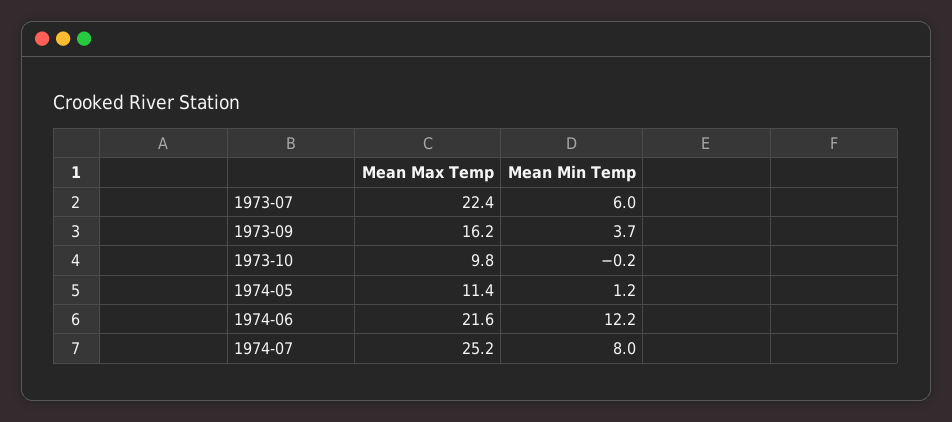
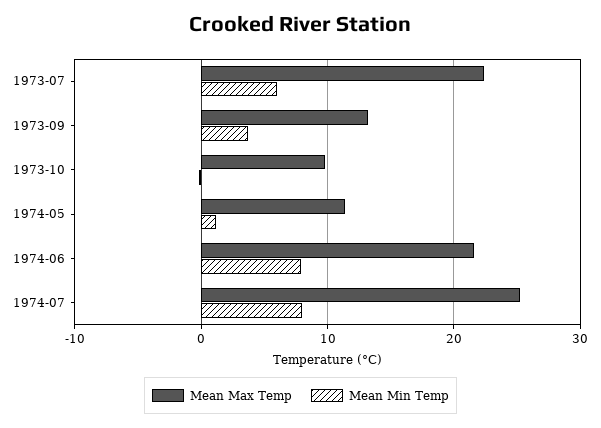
  {
    "Mean Max Temp": {
      "1973-07": 22.4,
-     "1973-09": 16.2,
+     "1973-09": 13,
      "1973-10": 9.8,
      "1974-05": 11.4,
      "1974-06": 21.6,
      "1974-07": 25.2
    },
    "Mean Min Temp": {
      "1973-07": 6,
      "1973-09": 3.7,
      "1973-10": -0.2,
      "1974-05": 1.2,
-     "1974-06": 12.2,
+     "1974-06": 8,
      "1974-07": 8
    }
  }

